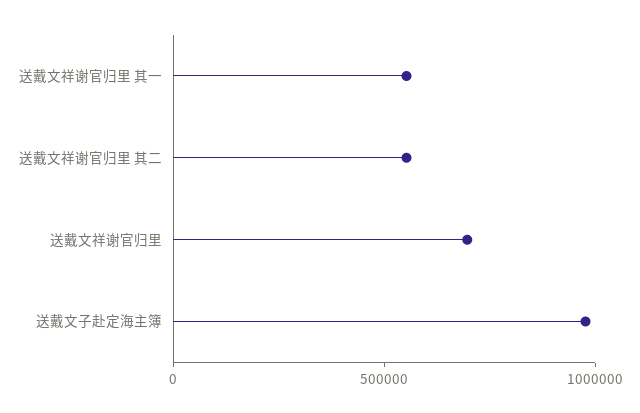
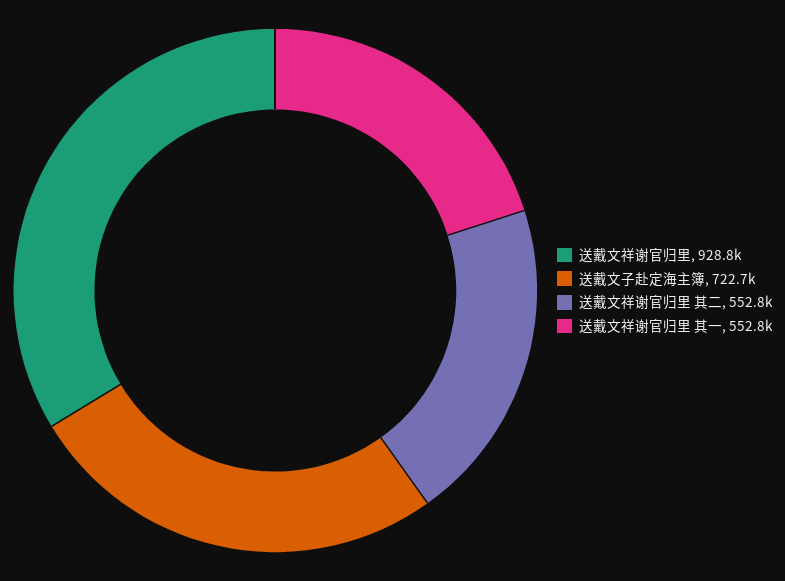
  {
    "送戴文祥谢官归里 其一": 552800,
    "送戴文祥谢官归里 其二": 552800,
-   "送戴文祥谢官归里": 700000,
+   "送戴文祥谢官归里": 928800,
-   "送戴文子赴定海主簿": 1000000
+   "送戴文子赴定海主簿": 722700
  }

